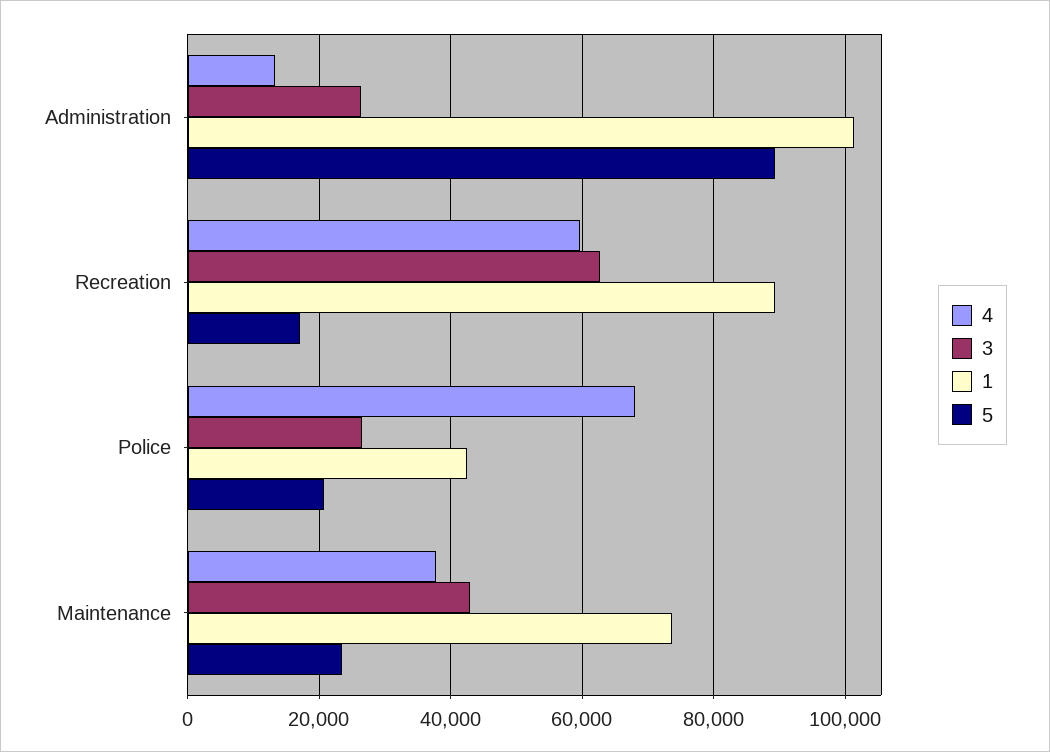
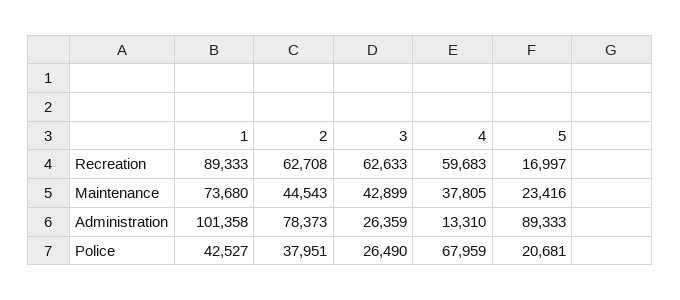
  {
    "4": {
      "Administration": 13310,
      "Recreation": 59683,
      "Police": 67959,
      "Maintenance": 37805
    },
    "3": {
      "Administration": 26359,
      "Recreation": 62633,
      "Police": 26490,
      "Maintenance": 42899
    },
    "1": {
      "Administration": 101358,
      "Recreation": 89333,
      "Police": 42527,
      "Maintenance": 73680
    },
    "5": {
      "Administration": 89333,
      "Recreation": 16997,
      "Police": 20681,
      "Maintenance": 23416
-   }
+   },
+   "2": {
+     "Recreation": 62708,
+     "Maintenance": 44543,
+     "Administration": 78373,
+     "Police": 37951
+   }
  }

